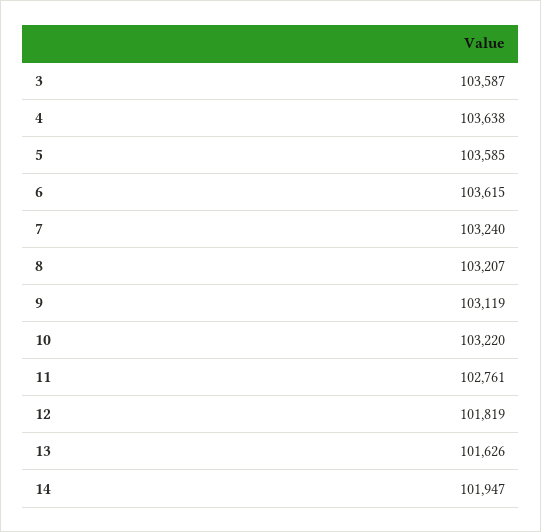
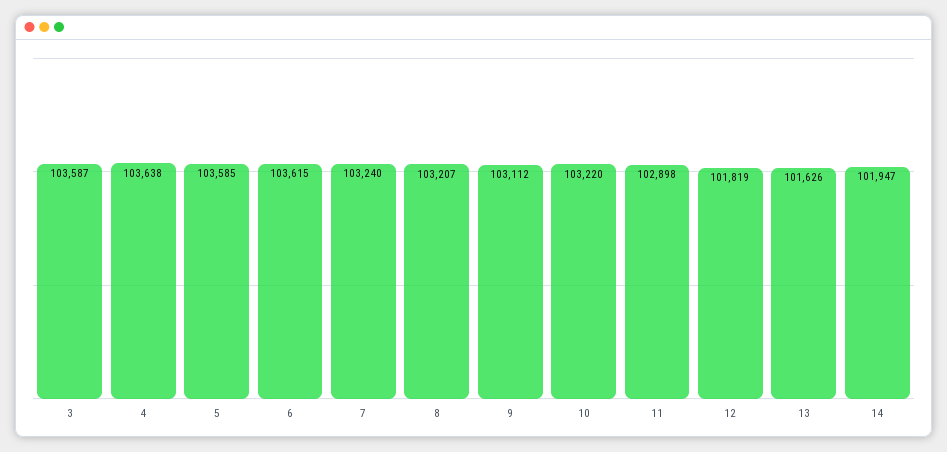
  {
    "3": 103587,
    "4": 103638,
    "5": 103585,
    "6": 103615,
    "7": 103240,
    "8": 103207,
-   "9": 103119,
+   "9": 103112,
    "10": 103220,
-   "11": 102761,
+   "11": 102898,
    "12": 101819,
    "13": 101626,
    "14": 101947
  }

